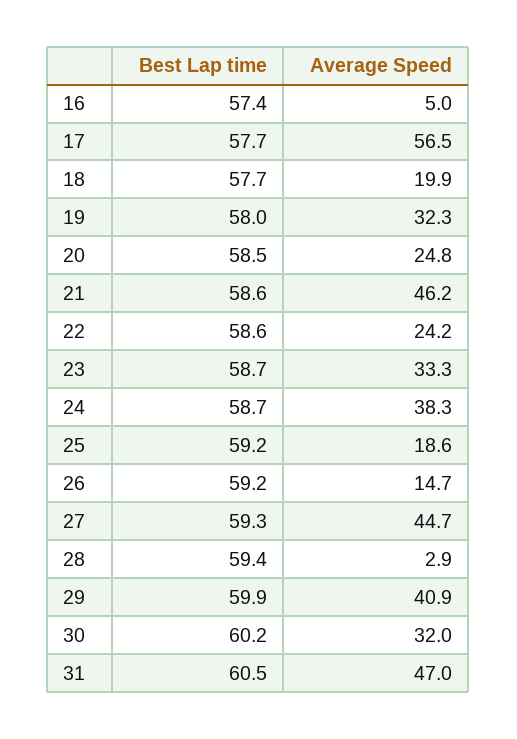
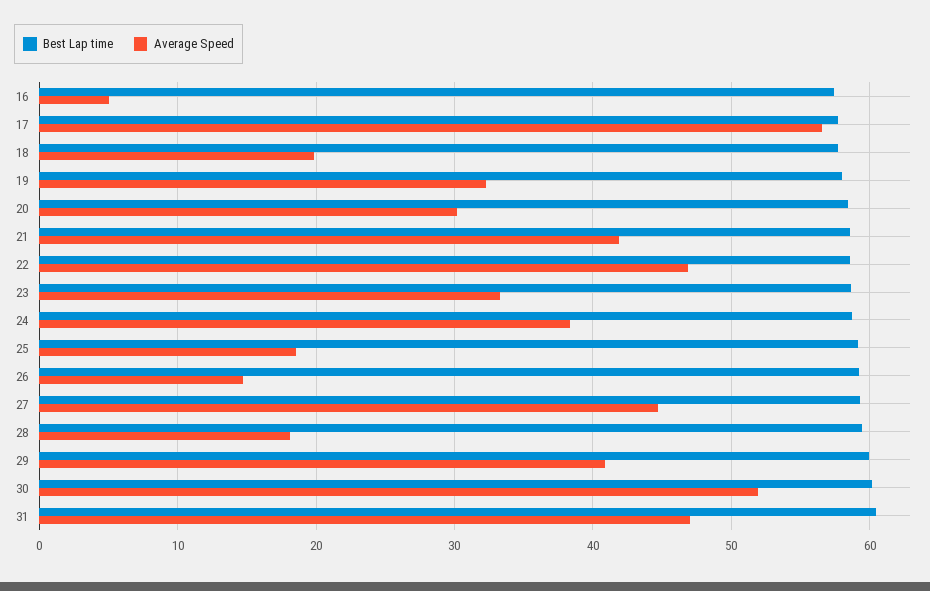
  {
    "Best Lap time": {
      "16": 57.4,
      "17": 57.7,
      "18": 57.7,
      "19": 58,
      "20": 58.5,
      "21": 58.6,
      "22": 58.6,
      "23": 58.7,
      "24": 58.7,
      "25": 59.2,
      "26": 59.2,
      "27": 59.3,
      "28": 59.4,
      "29": 59.9,
      "30": 60.2,
      "31": 60.5
    },
    "Average Speed": {
      "16": 5,
      "17": 56.5,
      "18": 19.9,
      "19": 32.3,
-     "20": 24.8,
+     "20": 30,
-     "21": 46.2,
+     "21": 42,
-     "22": 24.2,
+     "22": 47,
      "23": 33.3,
      "24": 38.3,
      "25": 18.6,
      "26": 14.7,
      "27": 44.7,
-     "28": 2.9,
+     "28": 18,
      "29": 40.9,
-     "30": 32,
+     "30": 52,
      "31": 47
    }
  }

